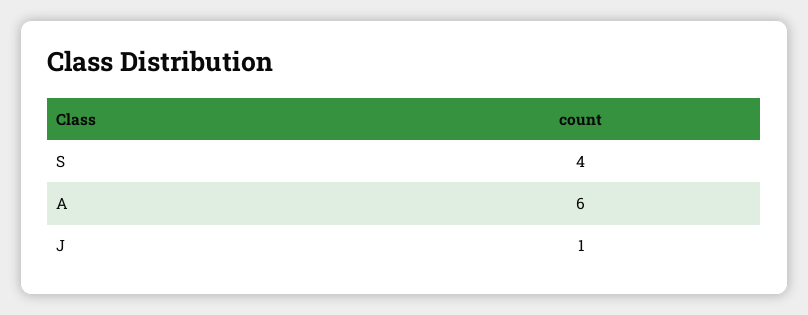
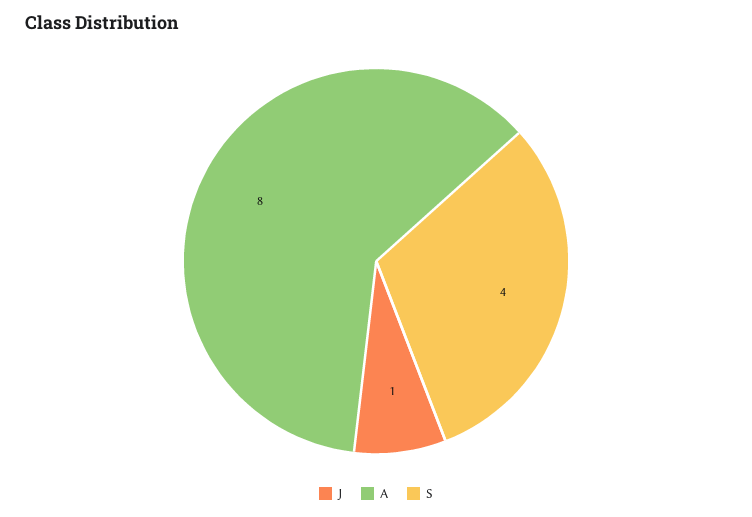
  {
    "S": 4,
-   "A": 6,
+   "A": 8,
    "J": 1
  }

